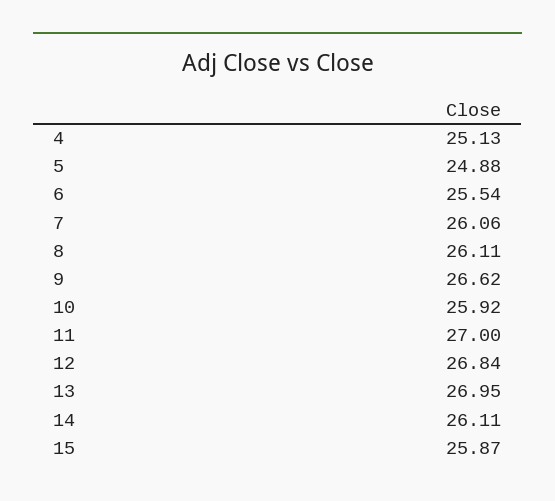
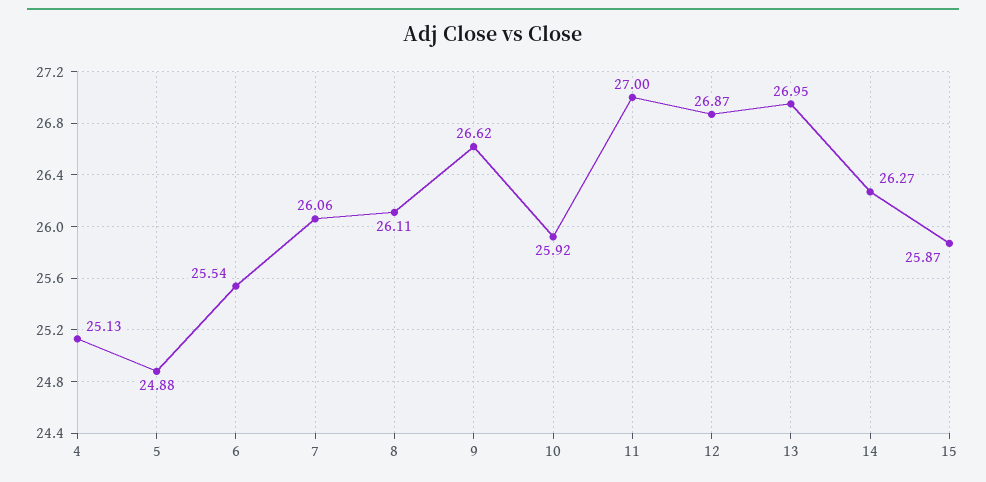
  {
    "4": 25.13,
    "5": 24.88,
    "6": 25.54,
    "7": 26.06,
    "8": 26.11,
    "9": 26.62,
    "10": 25.92,
    "11": 27,
-   "12": 26.84,
+   "12": 26.87,
    "13": 26.95,
-   "14": 26.11,
+   "14": 26.27,
    "15": 25.87
  }

